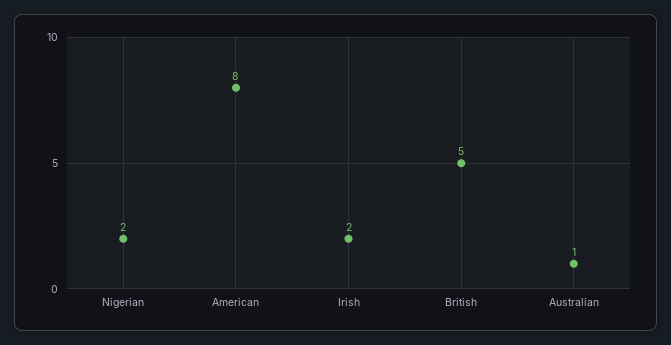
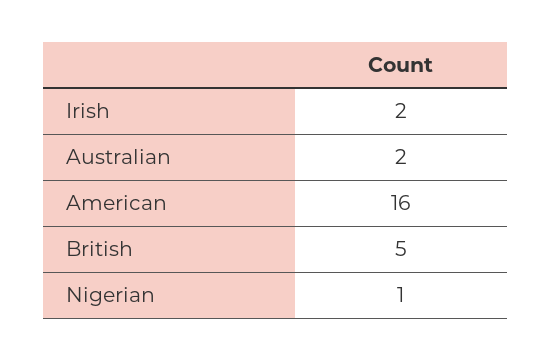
  {
-   "Nigerian": 2,
+   "Nigerian": 1,
-   "American": 8,
+   "American": 16,
    "Irish": 2,
    "British": 5,
-   "Australian": 1
+   "Australian": 2
  }

